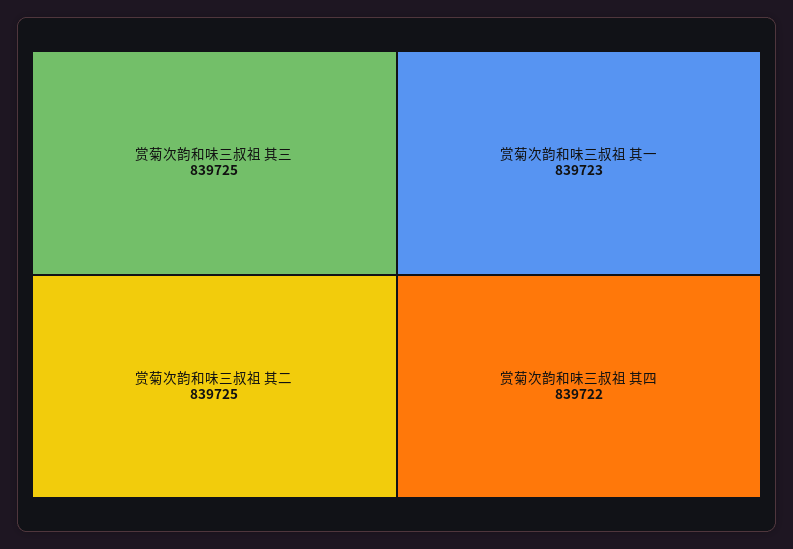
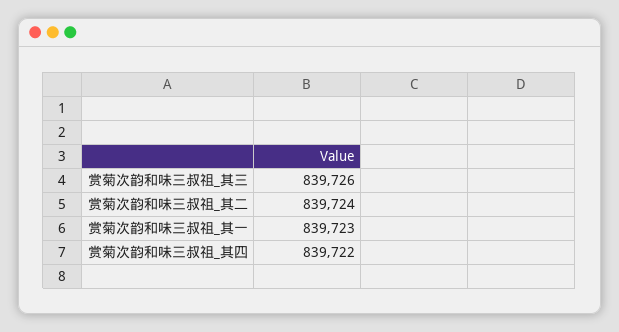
  {
-   "赏菊次韵和味三叔祖 其三": 839725,
+   "赏菊次韵和味三叔祖 其三": 839726,
-   "赏菊次韵和味三叔祖 其二": 839725,
+   "赏菊次韵和味三叔祖 其二": 839724,
    "赏菊次韵和味三叔祖 其一": 839723,
    "赏菊次韵和味三叔祖 其四": 839722
  }

